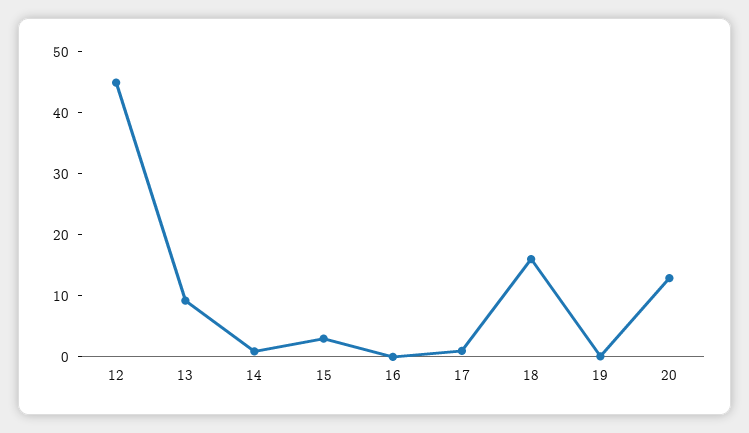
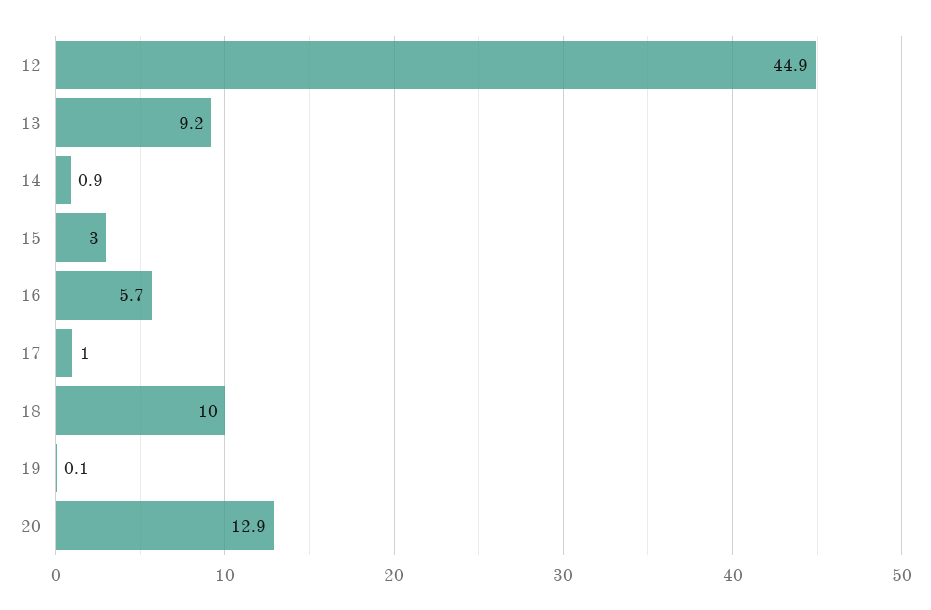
  {
    "12": 44.9,
    "13": 9.2,
    "14": 0.9,
    "15": 3,
-   "16": 0,
+   "16": 5.7,
    "17": 1,
-   "18": 16,
+   "18": 10,
    "19": 0.1,
    "20": 12.9
  }

